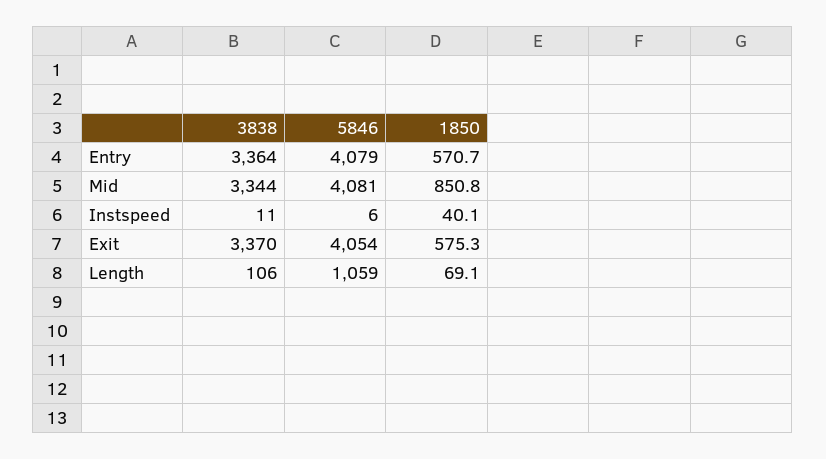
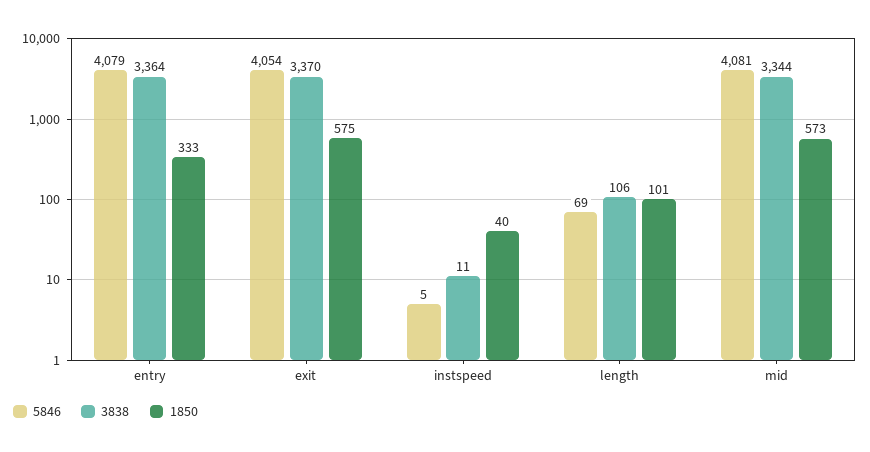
  {
    "3838": {
      "Entry": 3364,
      "Mid": 3344,
      "Instspeed": 11,
      "Exit": 3370,
      "Length": 106
    },
    "5846": {
      "Entry": 4079,
      "Mid": 4081,
-     "Instspeed": 6,
+     "Instspeed": 5,
      "Exit": 4054,
-     "Length": 1059
+     "Length": 69
    },
    "1850": {
-     "Entry": 570.7,
+     "Entry": 333,
-     "Mid": 850.8,
+     "Mid": 573,
      "Instspeed": 40.1,
      "Exit": 575.3,
-     "Length": 69.1
+     "Length": 101
    }
  }

